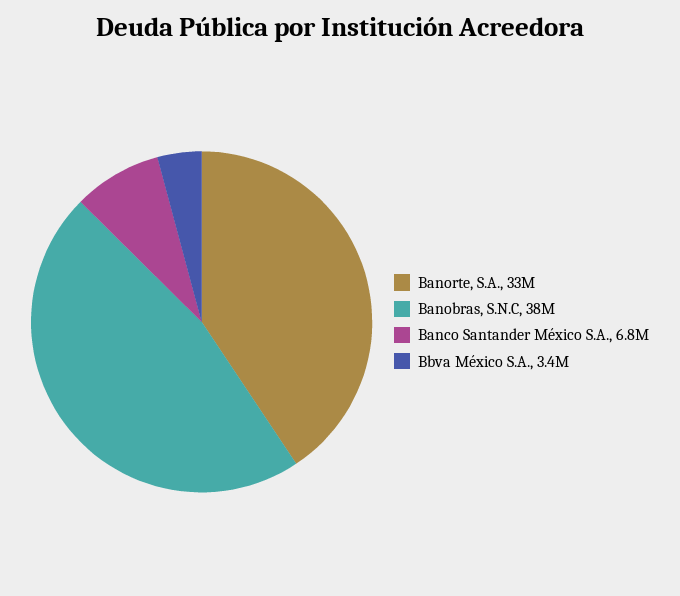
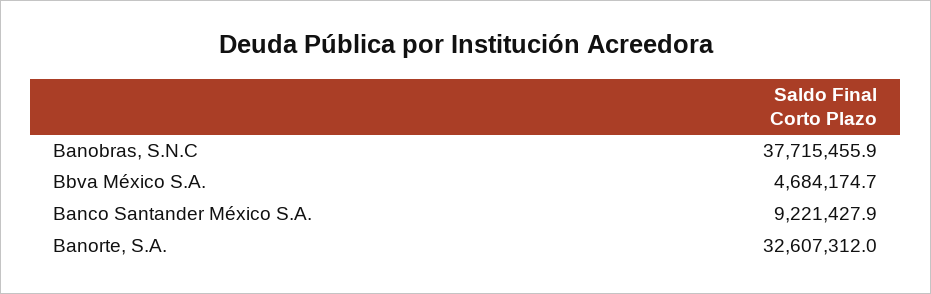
  {
    "Banorte, S.A.": 32607312,
    "Banobras, S.N.C": 37715455.9,
-   "Banco Santander México S.A.": 6800000,
+   "Banco Santander México S.A.": 9221427.9,
-   "Bbva México S.A.": 3400000
+   "Bbva México S.A.": 4684174.7
  }

